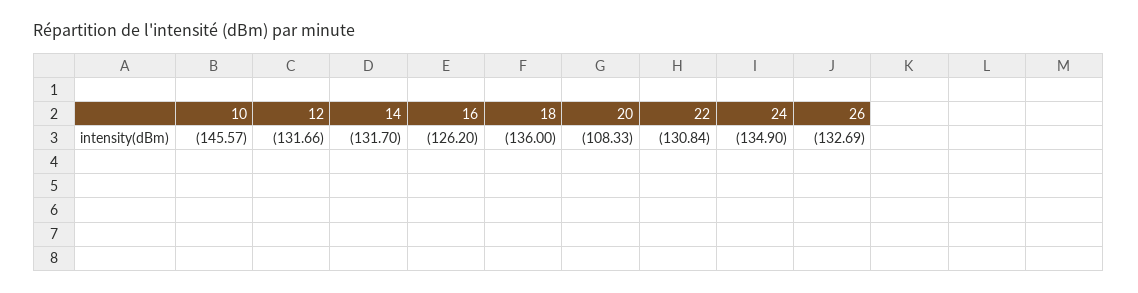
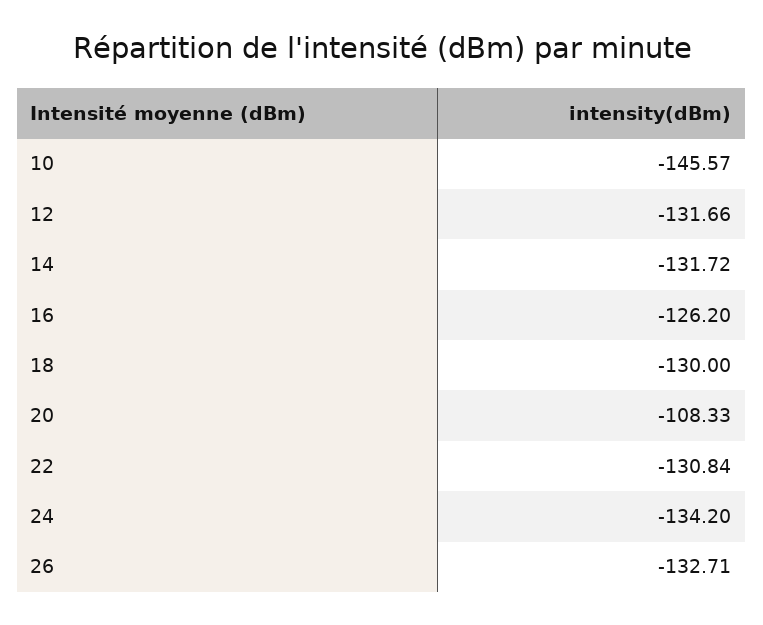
  {
    "10": -145.57,
    "12": -131.66,
-   "14": -131.7,
+   "14": -131.72,
    "16": -126.2,
-   "18": -136,
+   "18": -130,
    "20": -108.33,
    "22": -130.84,
-   "24": -134.9,
+   "24": -134.2,
-   "26": -132.69
+   "26": -132.71
  }

